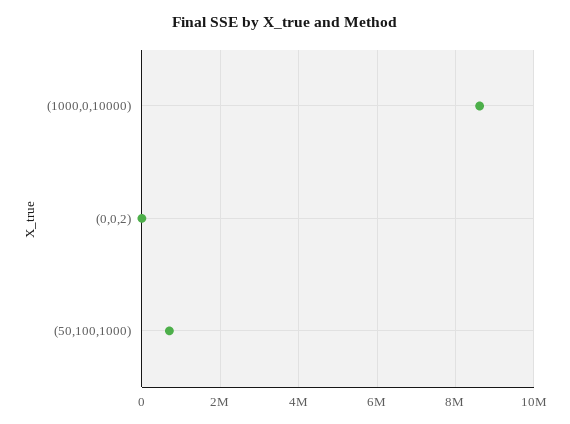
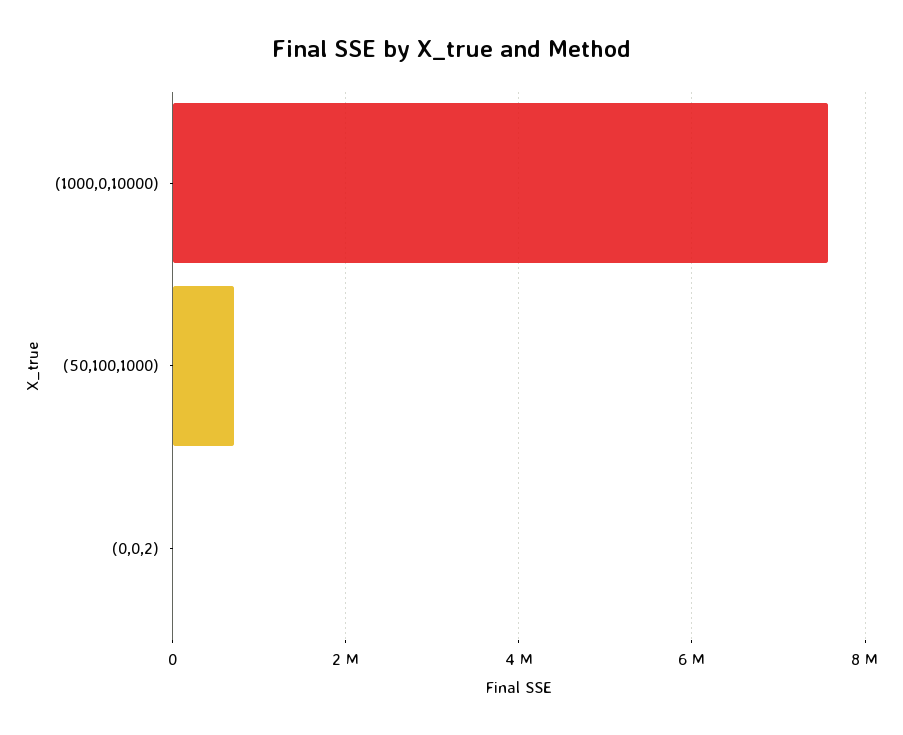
  {
-   "(1000,0,10000)": 8600000,
+   "(1000,0,10000)": 7600000,
    "(0,0,2)": 0,
    "(50,100,1000)": 800000
  }

